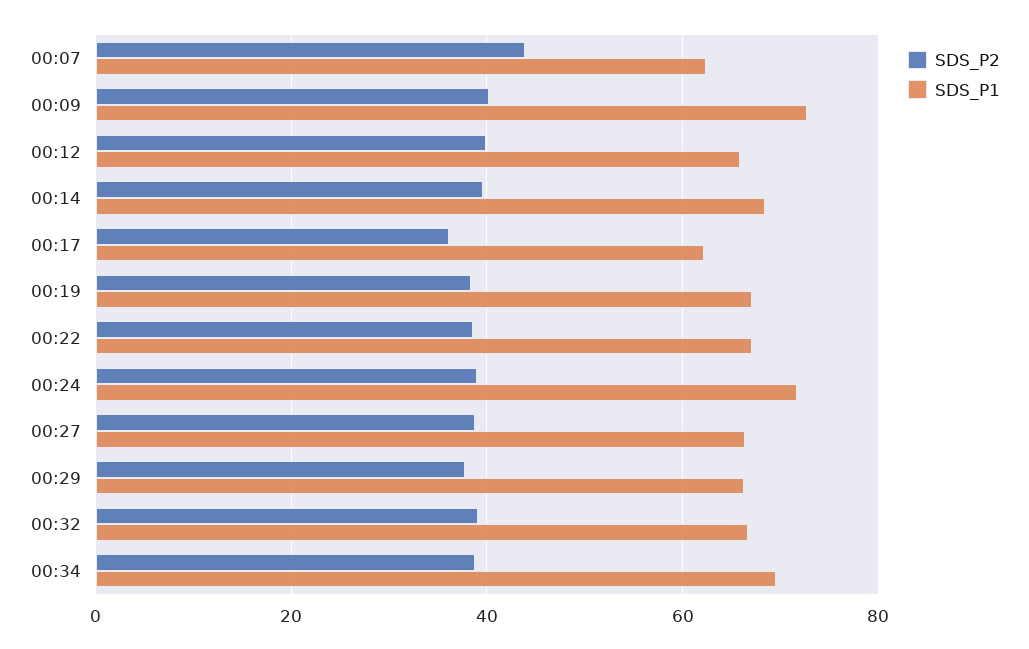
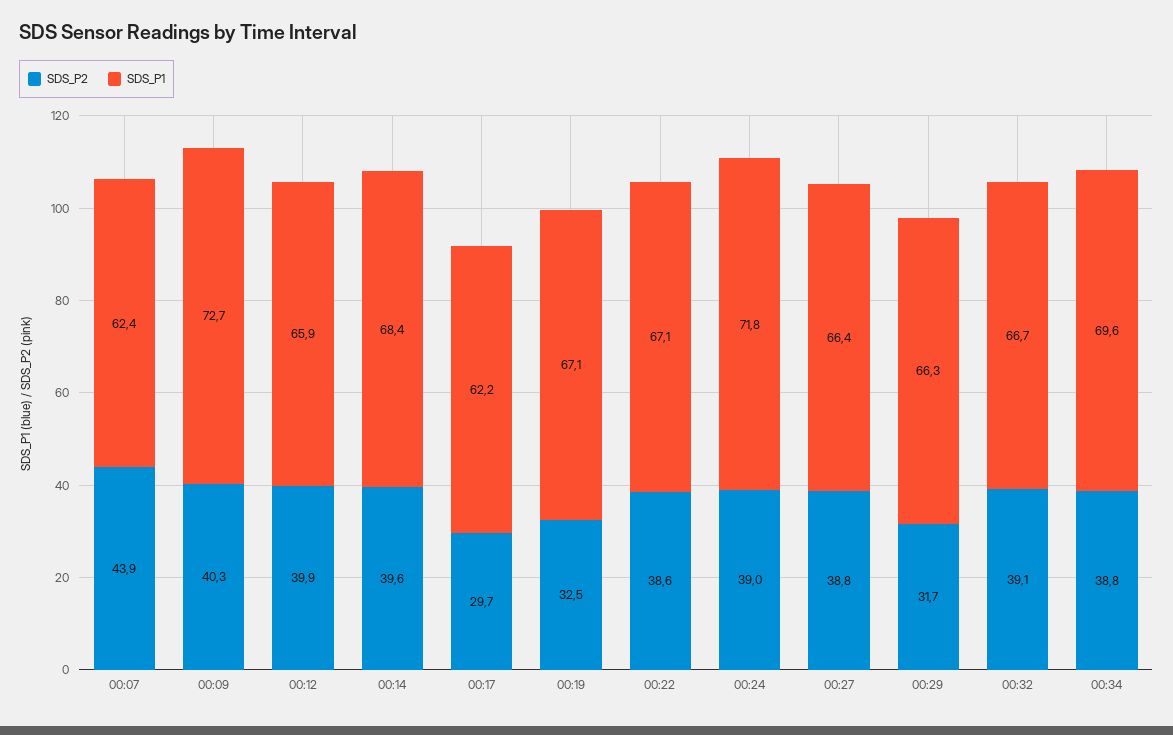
  {
    "SDS_P2": {
      "00:07": 43.9,
      "00:09": 40.3,
      "00:12": 39.9,
      "00:14": 39.6,
-     "00:17": 36,
+     "00:17": 29.7,
-     "00:19": 38,
+     "00:19": 32.5,
      "00:22": 38.6,
      "00:24": 39,
      "00:27": 38.8,
-     "00:29": 38,
+     "00:29": 31.7,
      "00:32": 39.1,
      "00:34": 38.8
    },
    "SDS_P1": {
      "00:07": 62.4,
      "00:09": 72.7,
      "00:12": 65.9,
      "00:14": 68.4,
      "00:17": 62.2,
      "00:19": 67.1,
      "00:22": 67.1,
      "00:24": 71.8,
      "00:27": 66.4,
      "00:29": 66.3,
      "00:32": 66.7,
      "00:34": 69.6
    }
  }

